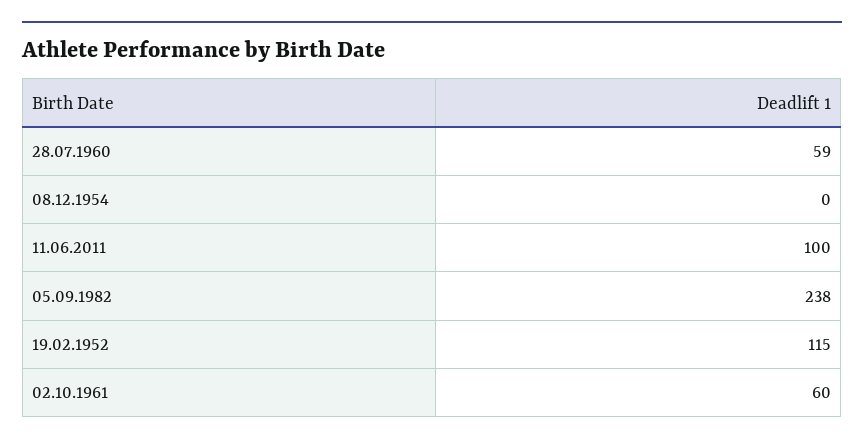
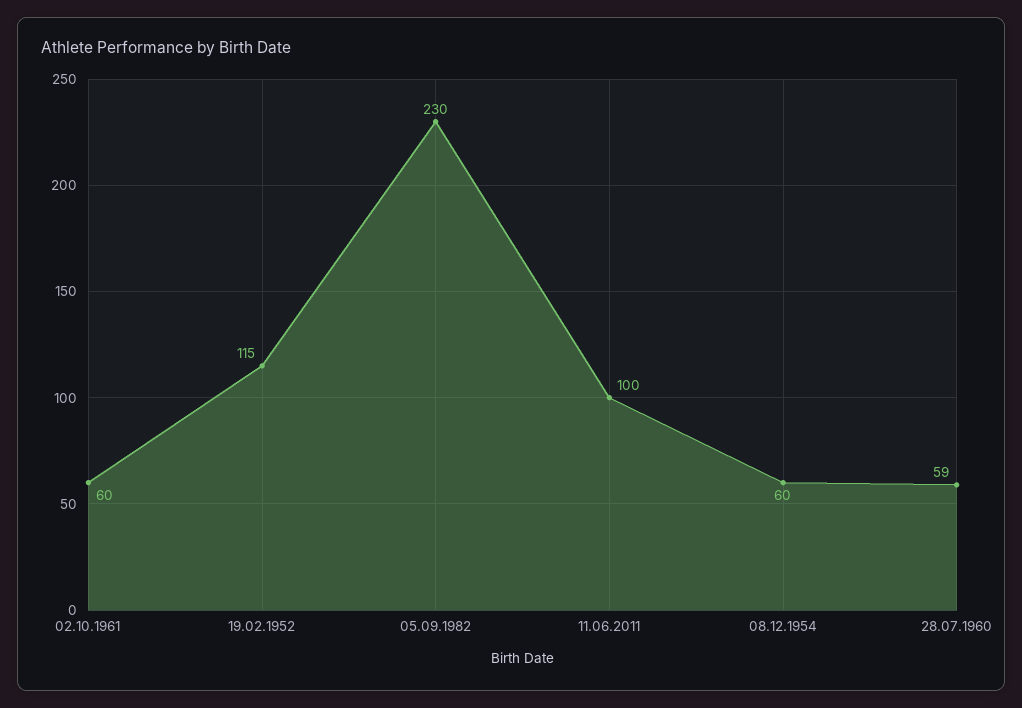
  {
    "28.07.1960": 59,
-   "08.12.1954": 0,
+   "08.12.1954": 60,
    "11.06.2011": 100,
-   "05.09.1982": 238,
+   "05.09.1982": 230,
    "19.02.1952": 115,
    "02.10.1961": 60
  }

